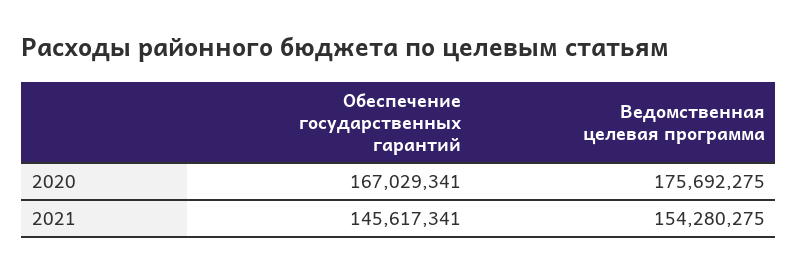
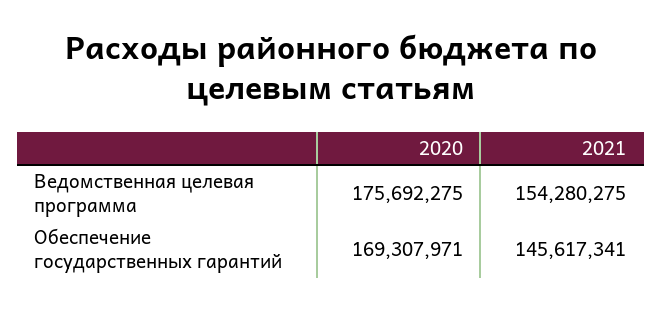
  {
    "Обеспечение государственных гарантий": {
-     "2020": 167029341,
+     "2020": 169307971,
      "2021": 145617341
    },
    "Ведомственная целевая программа": {
      "2020": 175692275,
      "2021": 154280275
    }
  }

